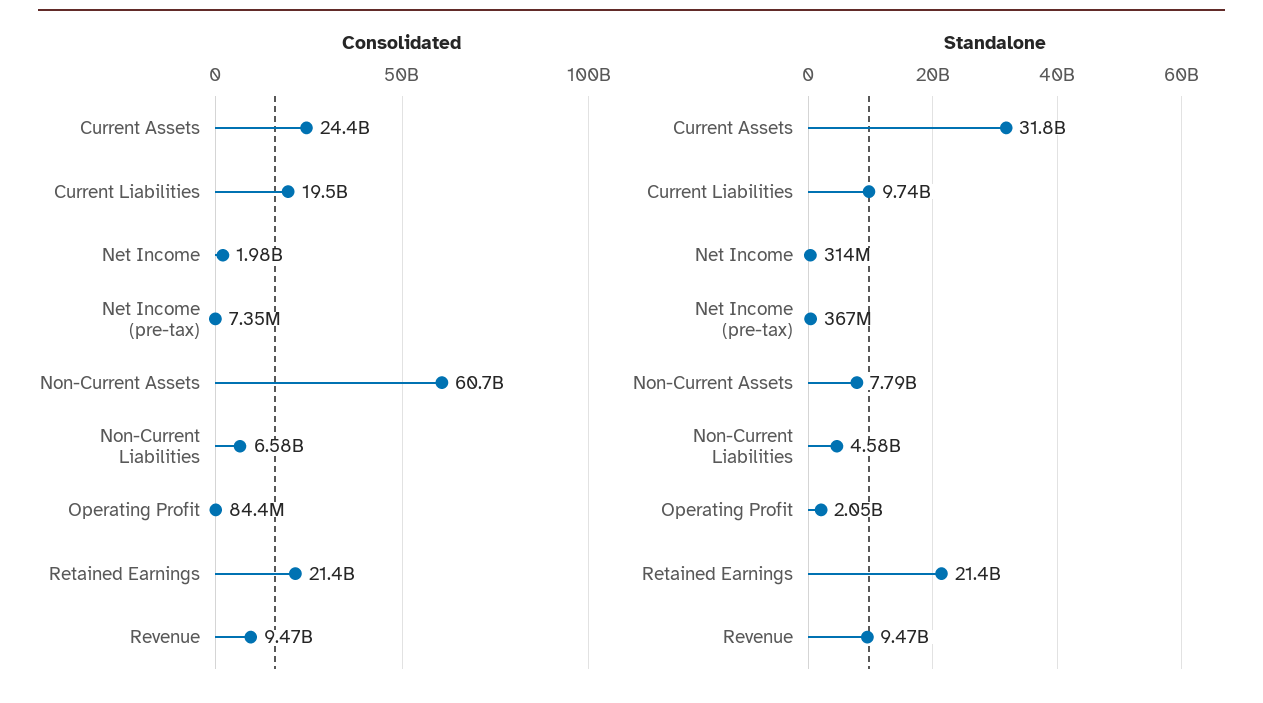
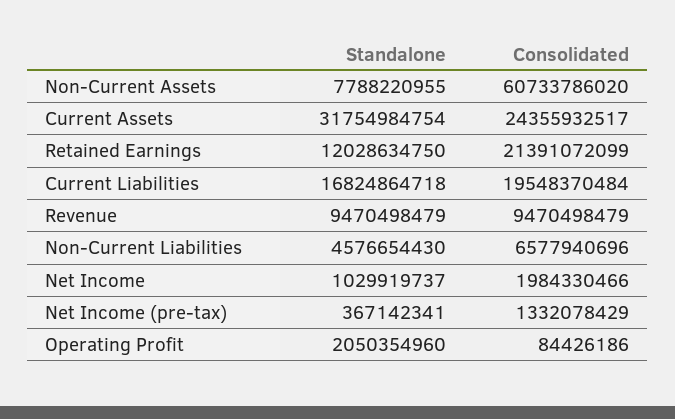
  {
    "Consolidated": {
      "Current Assets": 24355932517,
      "Current Liabilities": 19548370484,
      "Net Income": 1984330466,
-     "Net Income (pre-tax)": 7350000,
+     "Net Income (pre-tax)": 1332078429,
      "Non-Current Assets": 60733786020,
      "Non-Current Liabilities": 6577940696,
      "Operating Profit": 84426186,
      "Retained Earnings": 21391072099,
      "Revenue": 9470498479
    },
    "Standalone": {
      "Current Assets": 31754984754,
-     "Current Liabilities": 9740000000,
+     "Current Liabilities": 16824864718,
-     "Net Income": 314000000,
+     "Net Income": 1029919737,
      "Net Income (pre-tax)": 367142341,
      "Non-Current Assets": 7788220955,
      "Non-Current Liabilities": 4576654430,
      "Operating Profit": 2050354960,
-     "Retained Earnings": 21400000000,
+     "Retained Earnings": 12028634750,
      "Revenue": 9470498479
    }
  }

